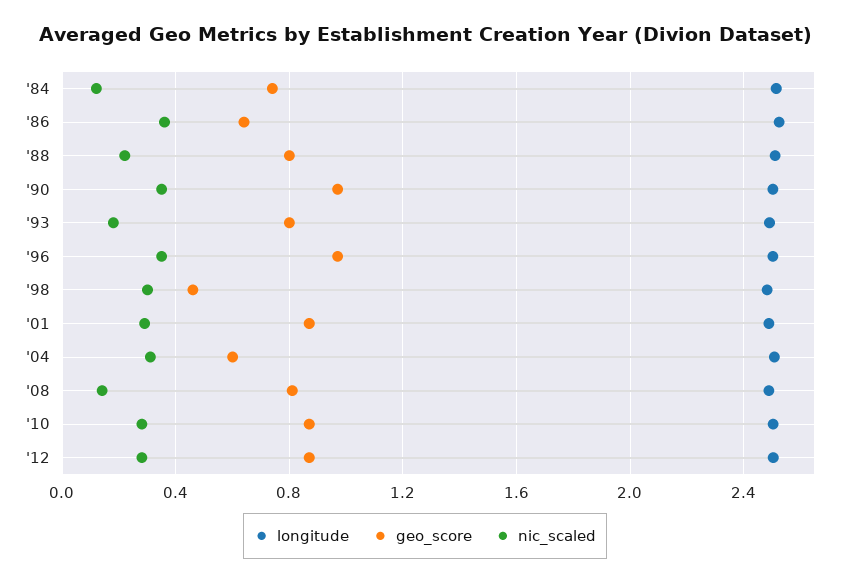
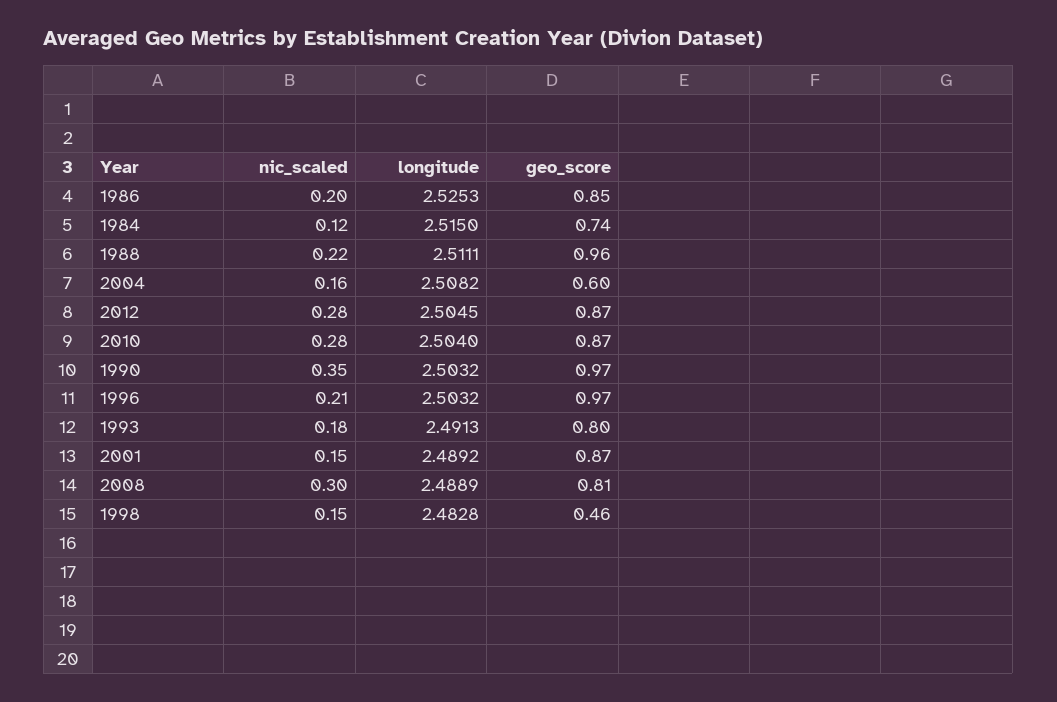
  {
    "longitude": {
      "'84": 2.515,
      "'86": 2.5253,
      "'88": 2.5111,
      "'90": 2.5032,
      "'93": 2.4913,
      "'96": 2.5032,
      "'98": 2.4828,
      "'01": 2.4892,
      "'04": 2.5082,
      "'08": 2.4889,
      "'10": 2.504,
      "'12": 2.5045
    },
    "geo_score": {
      "'84": 0.74,
-     "'86": 0.65,
+     "'86": 0.85,
-     "'88": 0.8,
+     "'88": 0.96,
      "'90": 0.97,
      "'93": 0.8,
      "'96": 0.97,
      "'98": 0.46,
      "'01": 0.87,
      "'04": 0.6,
      "'08": 0.81,
      "'10": 0.87,
      "'12": 0.87
    },
    "nic_scaled": {
      "'84": 0.12,
-     "'86": 0.35,
+     "'86": 0.2,
      "'88": 0.22,
      "'90": 0.35,
      "'93": 0.18,
-     "'96": 0.35,
+     "'96": 0.21,
-     "'98": 0.3,
+     "'98": 0.15,
-     "'01": 0.3,
+     "'01": 0.15,
-     "'04": 0.3,
+     "'04": 0.16,
-     "'08": 0.15,
+     "'08": 0.3,
      "'10": 0.28,
      "'12": 0.28
    }
  }

